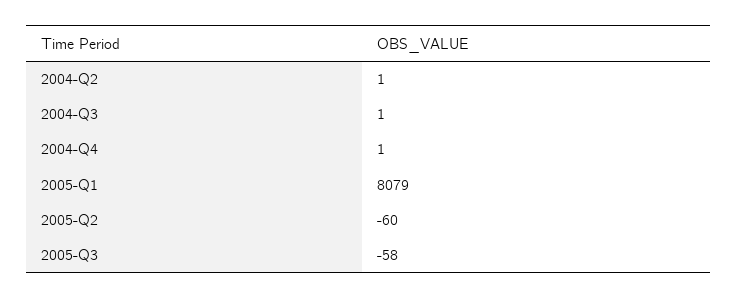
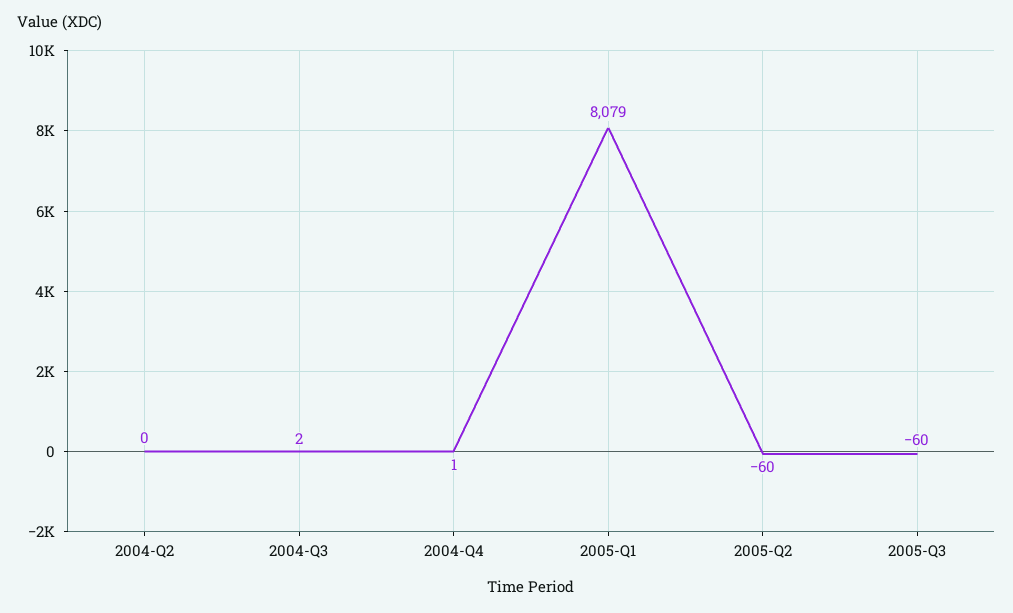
  {
-   "2004-Q2": 1,
+   "2004-Q2": 0,
-   "2004-Q3": 1,
+   "2004-Q3": 2,
    "2004-Q4": 1,
    "2005-Q1": 8079,
    "2005-Q2": -60,
-   "2005-Q3": -58
+   "2005-Q3": -60
  }

